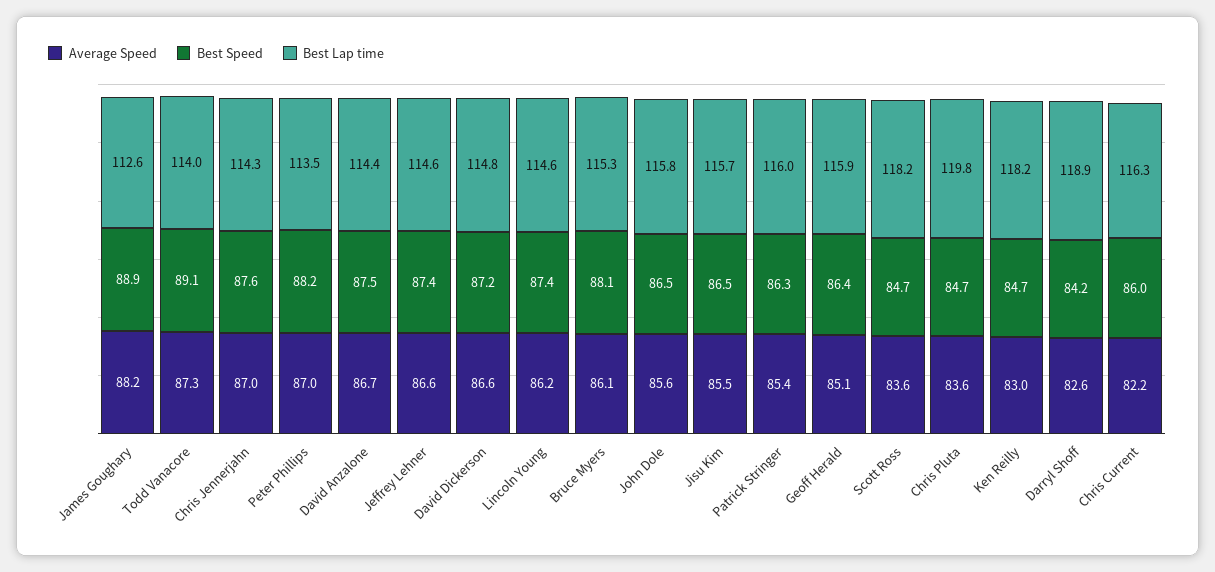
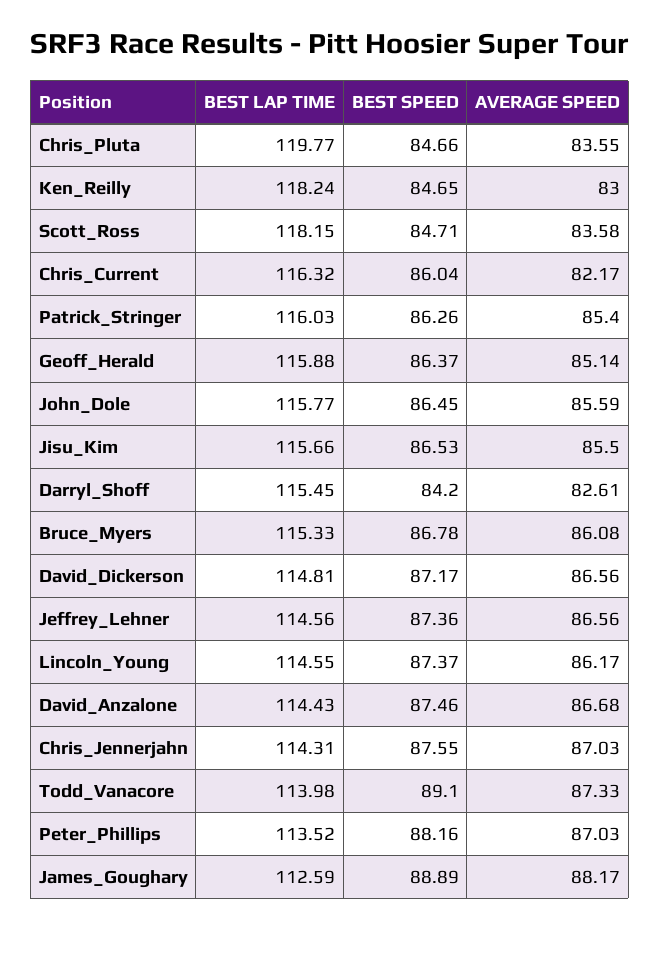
  {
    "Average Speed": {
      "James Goughary": 88.17,
      "Todd Vanacore": 87.33,
      "Chris Jennerjahn": 87.03,
      "Peter Phillips": 87.03,
      "David Anzalone": 86.68,
      "Jeffrey Lehner": 86.56,
      "David Dickerson": 86.56,
      "Lincoln Young": 86.17,
      "Bruce Myers": 86.08,
      "John Dole": 85.59,
      "Jisu Kim": 85.5,
      "Patrick Stringer": 85.4,
      "Geoff Herald": 85.14,
      "Scott Ross": 83.58,
      "Chris Pluta": 83.55,
      "Ken Reilly": 83,
      "Darryl Shoff": 82.61,
      "Chris Current": 82.17
    },
    "Best Speed": {
      "James Goughary": 88.89,
      "Todd Vanacore": 89.1,
      "Chris Jennerjahn": 87.55,
      "Peter Phillips": 88.16,
      "David Anzalone": 87.46,
      "Jeffrey Lehner": 87.36,
      "David Dickerson": 87.17,
      "Lincoln Young": 87.37,
-     "Bruce Myers": 88.1,
+     "Bruce Myers": 86.78,
      "John Dole": 86.45,
      "Jisu Kim": 86.53,
      "Patrick Stringer": 86.26,
      "Geoff Herald": 86.37,
      "Scott Ross": 84.71,
      "Chris Pluta": 84.66,
      "Ken Reilly": 84.65,
      "Darryl Shoff": 84.2,
      "Chris Current": 86.04
    },
    "Best Lap time": {
      "James Goughary": 112.59,
      "Todd Vanacore": 113.98,
      "Chris Jennerjahn": 114.31,
      "Peter Phillips": 113.52,
      "David Anzalone": 114.43,
      "Jeffrey Lehner": 114.56,
      "David Dickerson": 114.81,
      "Lincoln Young": 114.55,
      "Bruce Myers": 115.33,
      "John Dole": 115.77,
      "Jisu Kim": 115.66,
      "Patrick Stringer": 116.03,
      "Geoff Herald": 115.88,
      "Scott Ross": 118.15,
      "Chris Pluta": 119.77,
      "Ken Reilly": 118.24,
-     "Darryl Shoff": 118.9,
+     "Darryl Shoff": 115.45,
      "Chris Current": 116.32
    }
  }

